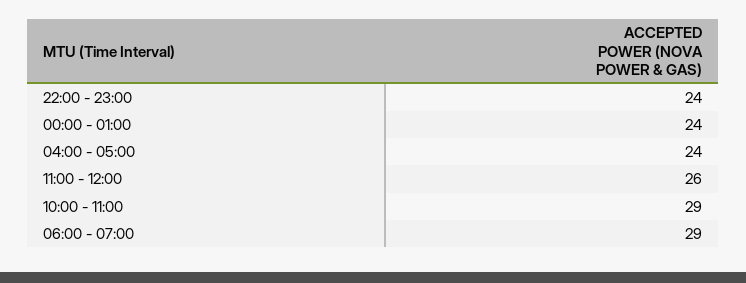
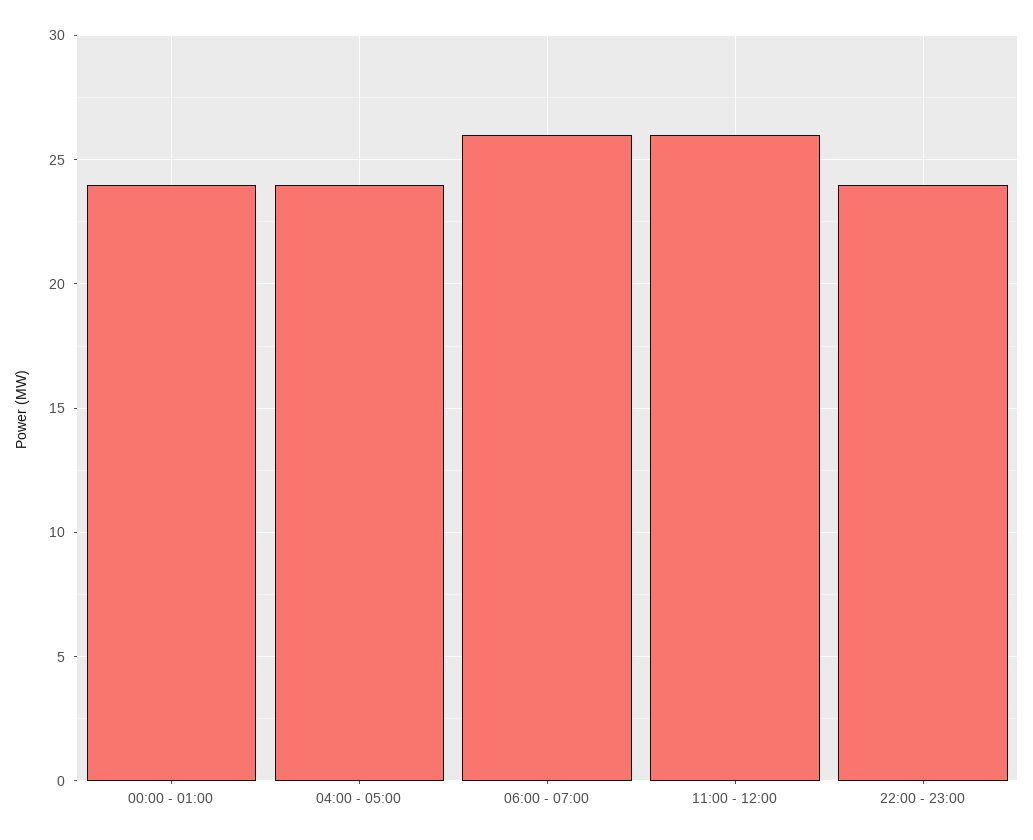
  {
    "22:00 - 23:00": 24,
    "00:00 - 01:00": 24,
    "04:00 - 05:00": 24,
    "11:00 - 12:00": 26,
-   "10:00 - 11:00": 29,
-   "06:00 - 07:00": 29
+   "06:00 - 07:00": 26
  }

